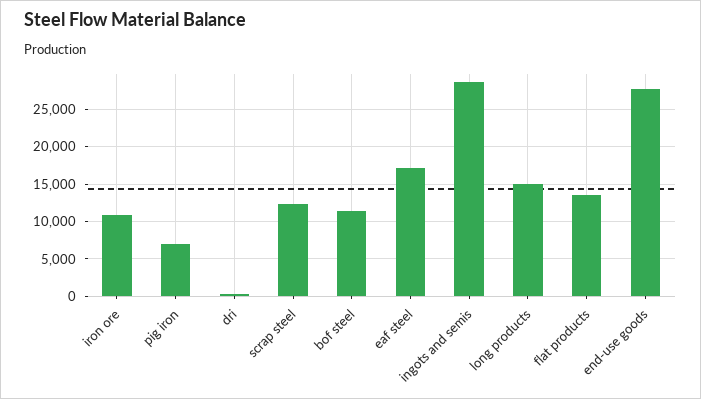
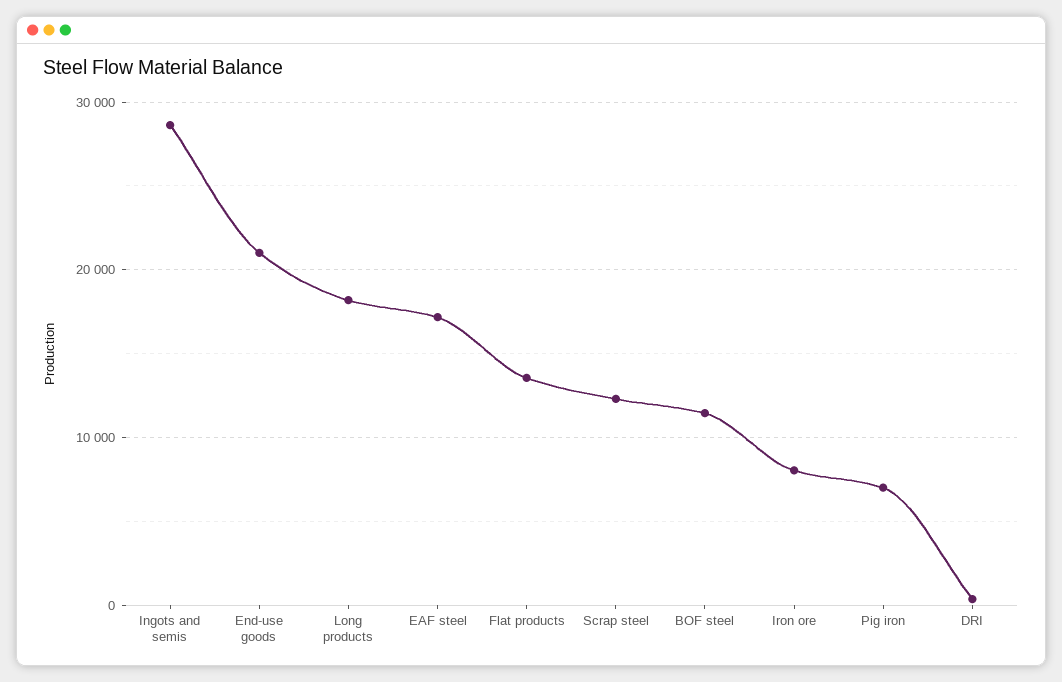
  {
-   "iron ore": 11000,
+   "iron ore": 8000,
    "pig iron": 7000,
    "dri": 0,
    "scrap steel": 12000,
    "bof steel": 11000,
    "eaf steel": 17000,
    "ingots and semis": 29000,
-   "long products": 15000,
+   "long products": 18000,
    "flat products": 14000,
-   "end-use goods": 28000
+   "end-use goods": 21000
  }

